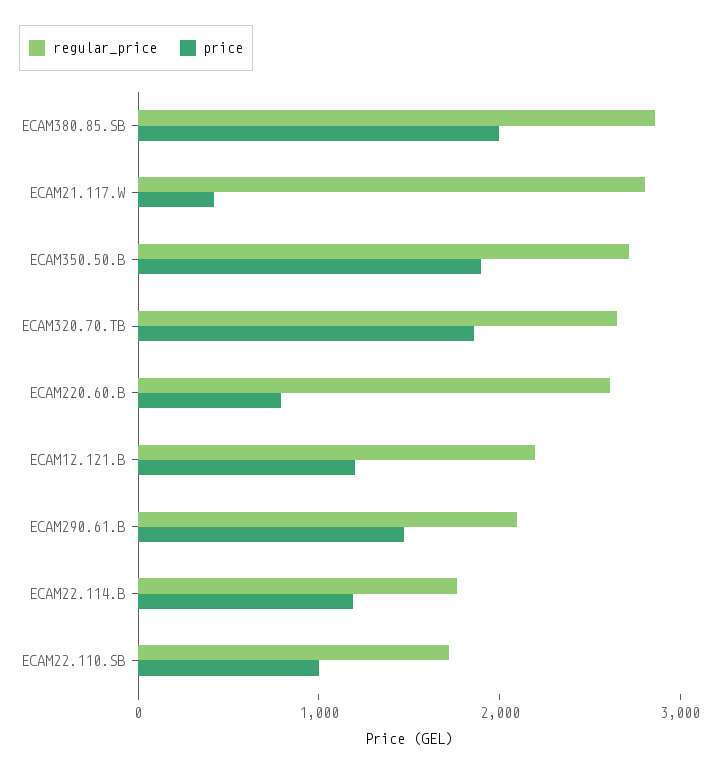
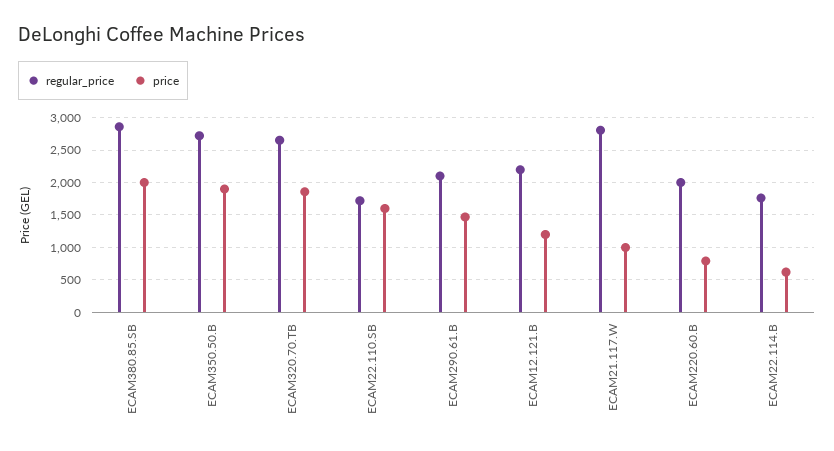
  {
    "regular_price": {
      "ECAM380.85.SB": 2900,
      "ECAM21.117.W": 2800,
      "ECAM350.50.B": 2700,
      "ECAM320.70.TB": 2600,
-     "ECAM220.60.B": 2600,
+     "ECAM220.60.B": 2000,
      "ECAM12.121.B": 2200,
      "ECAM290.61.B": 2100,
      "ECAM22.114.B": 1800,
      "ECAM22.110.SB": 1700
    },
    "price": {
      "ECAM380.85.SB": 2000,
-     "ECAM21.117.W": 400,
+     "ECAM21.117.W": 1000,
      "ECAM350.50.B": 1900,
      "ECAM320.70.TB": 1900,
      "ECAM220.60.B": 800,
      "ECAM12.121.B": 1200,
      "ECAM290.61.B": 1500,
-     "ECAM22.114.B": 1200,
+     "ECAM22.114.B": 600,
-     "ECAM22.110.SB": 1000
+     "ECAM22.110.SB": 1600
    }
  }

